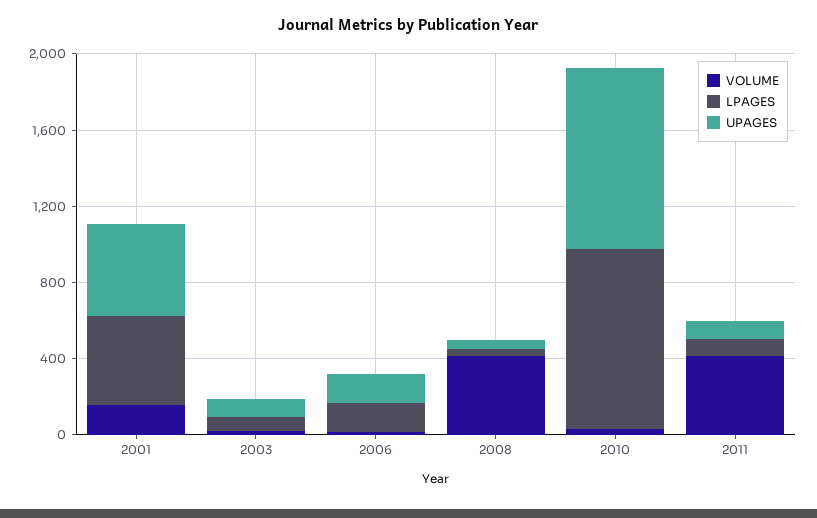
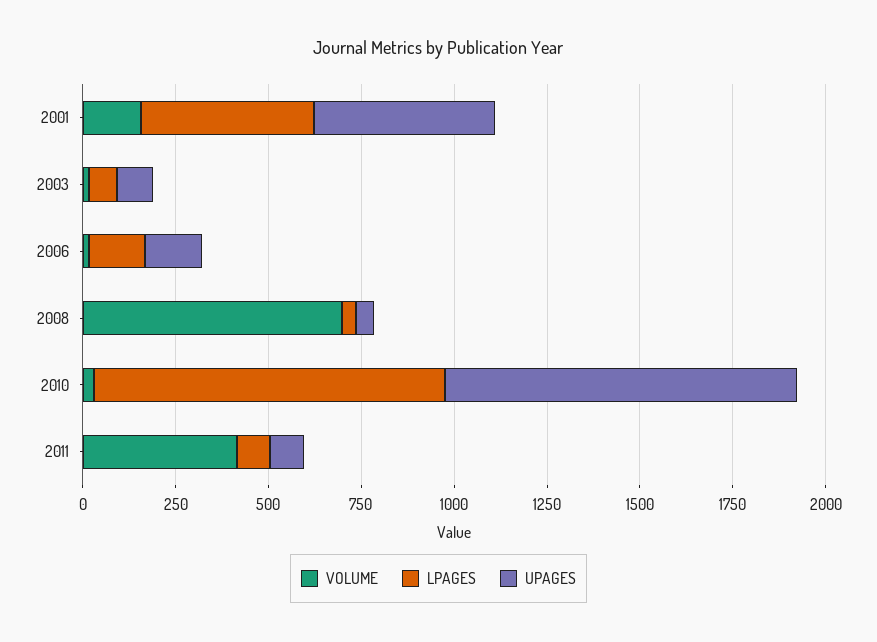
  {
    "VOLUME": {
      "2001": 150,
      "2003": 0,
      "2006": 0,
-     "2008": 400,
+     "2008": 700,
      "2010": 50,
      "2011": 400
    },
    "LPAGES": {
      "2001": 450,
      "2003": 100,
      "2006": 150,
      "2008": 50,
      "2010": 950,
      "2011": 100
    },
    "UPAGES": {
      "2001": 500,
      "2003": 100,
      "2006": 150,
      "2008": 50,
      "2010": 950,
      "2011": 100
    }
  }

